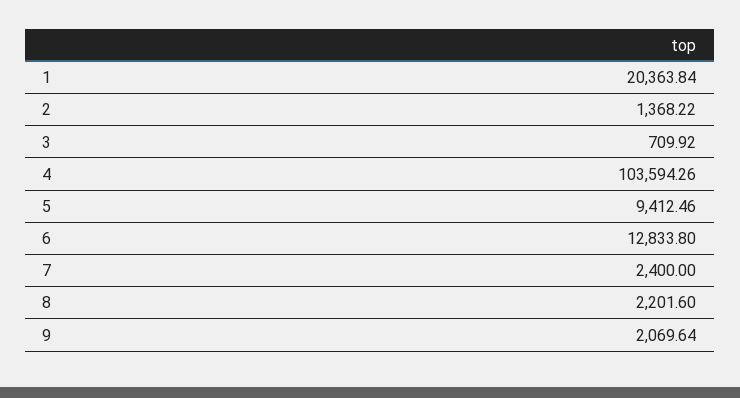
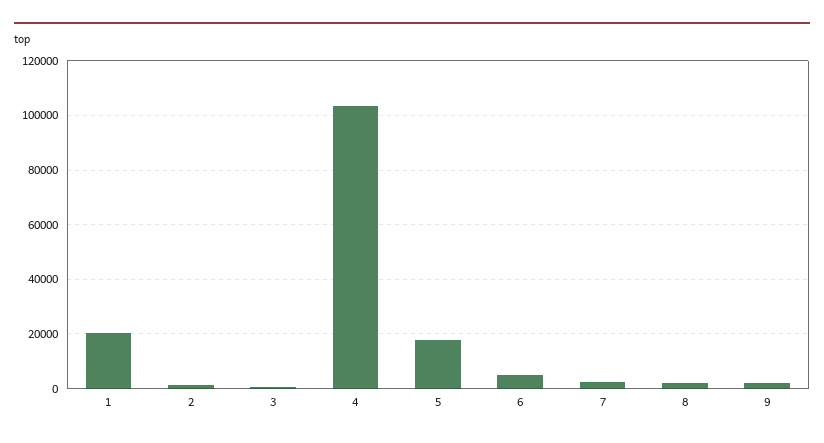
  {
    "1": 20363.84,
    "2": 1368.22,
    "3": 709.92,
    "4": 103594.26,
-   "5": 9412.46,
+   "5": 17500,
-   "6": 12833.8,
+   "6": 5000,
    "7": 2400,
    "8": 2201.6,
    "9": 2069.64
  }

